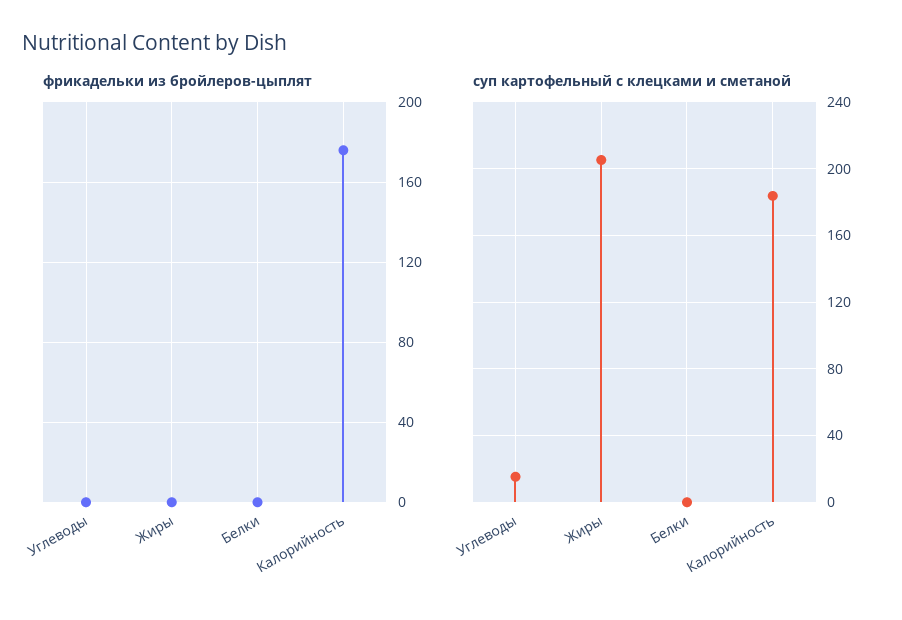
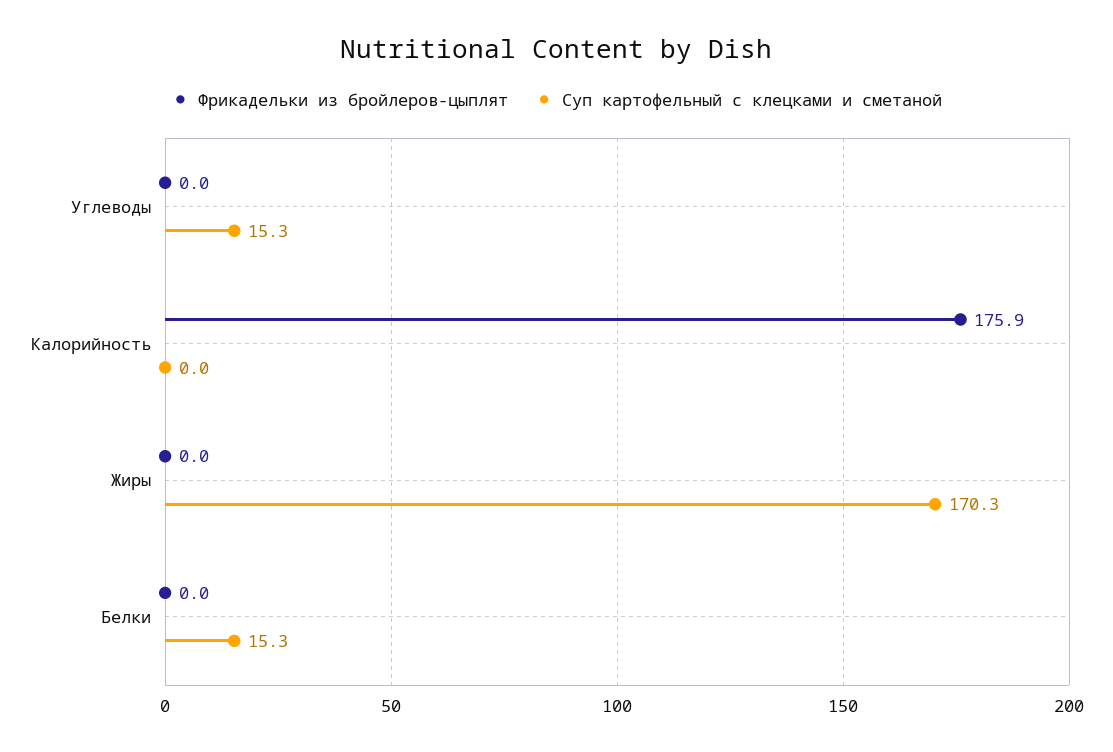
  {
    "фрикадельки из бройлеров-цыплят": {
      "Углеводы": 0,
      "Жиры": 0,
      "Белки": 0,
      "Калорийность": 175.9
    },
    "суп картофельный с клецками и сметаной": {
      "Углеводы": 15.3,
-     "Жиры": 205,
+     "Жиры": 170.3,
-     "Белки": 0,
+     "Белки": 15.3,
-     "Калорийность": 185
+     "Калорийность": 0
    }
  }

